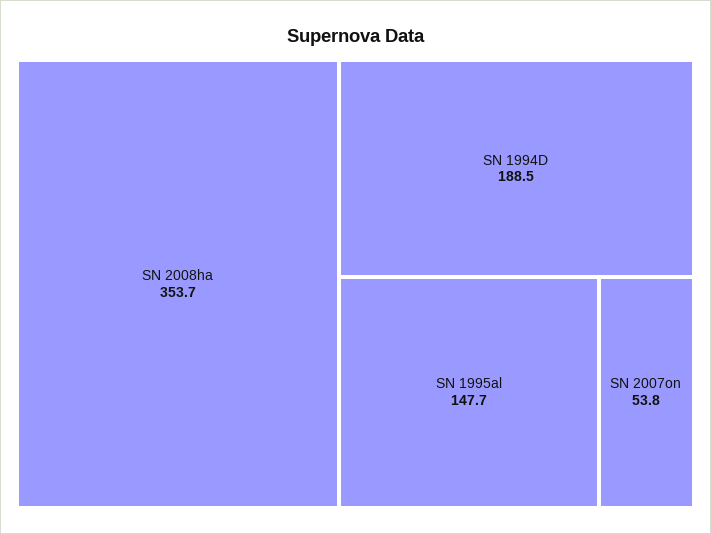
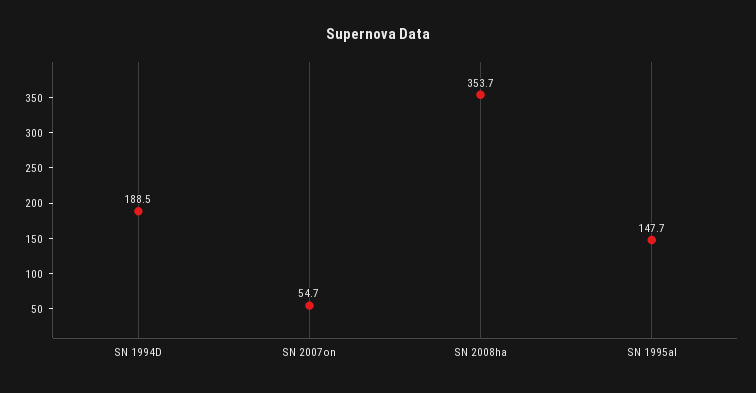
  {
    "SN 2008ha": 353.7,
    "SN 1994D": 188.5,
    "SN 1995al": 147.7,
-   "SN 2007on": 53.8
+   "SN 2007on": 54.7
  }

